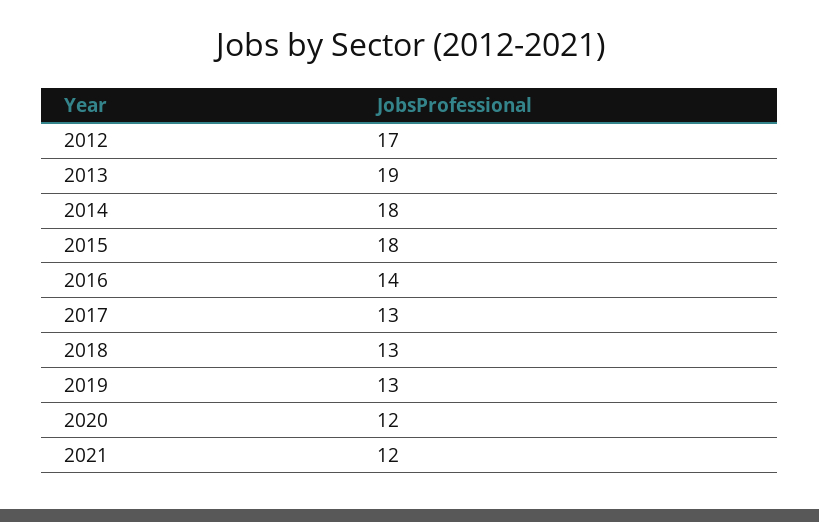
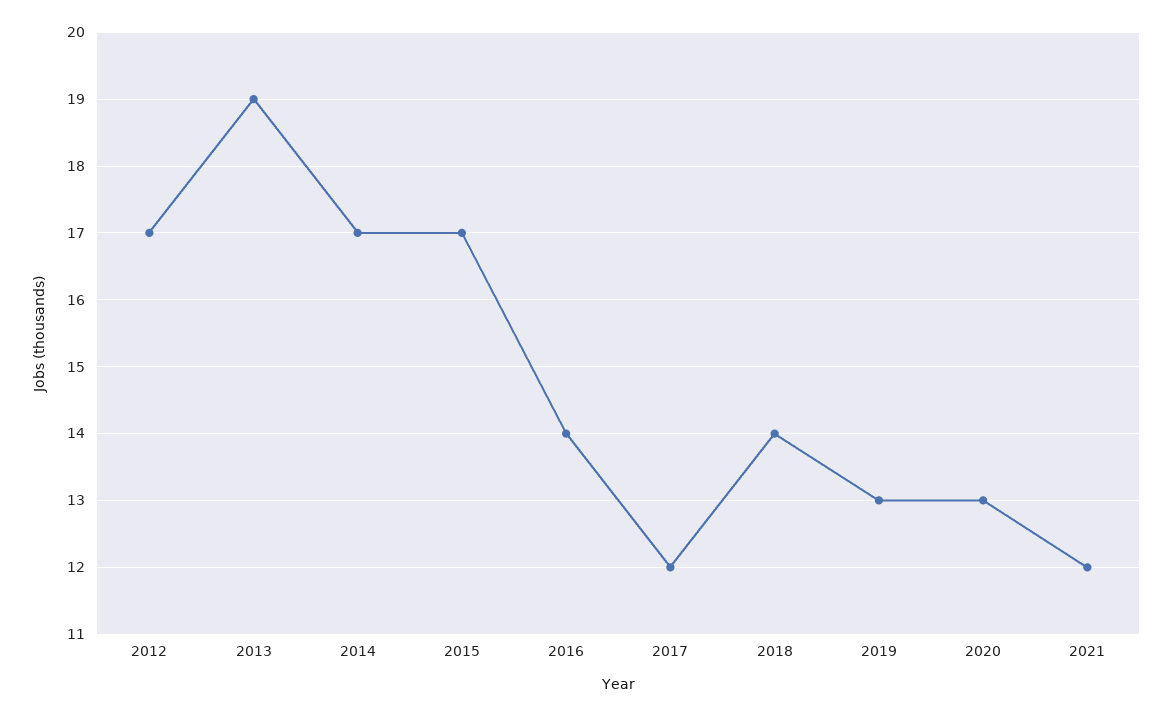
  {
    "2012": 17,
    "2013": 19,
-   "2014": 18,
+   "2014": 17,
-   "2015": 18,
+   "2015": 17,
    "2016": 14,
-   "2017": 13,
+   "2017": 12,
-   "2018": 13,
+   "2018": 14,
    "2019": 13,
-   "2020": 12,
+   "2020": 13,
    "2021": 12
  }

